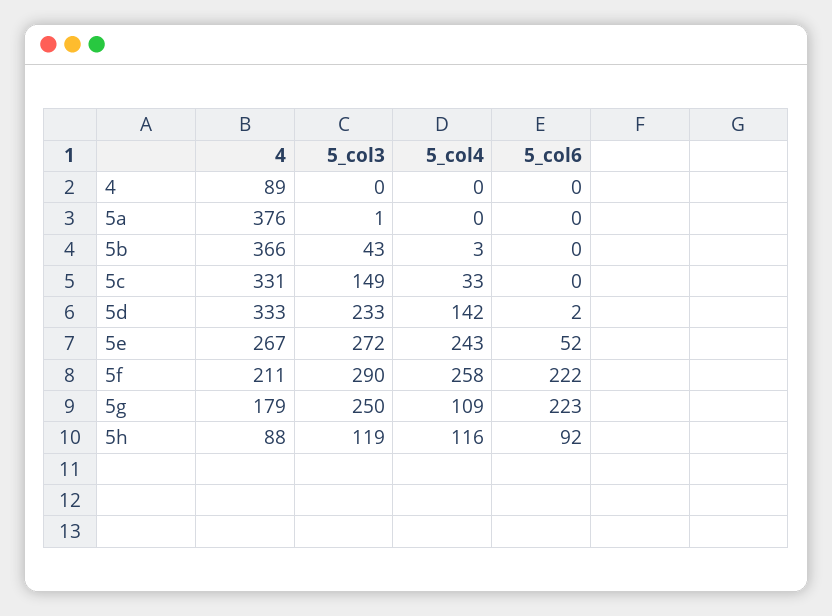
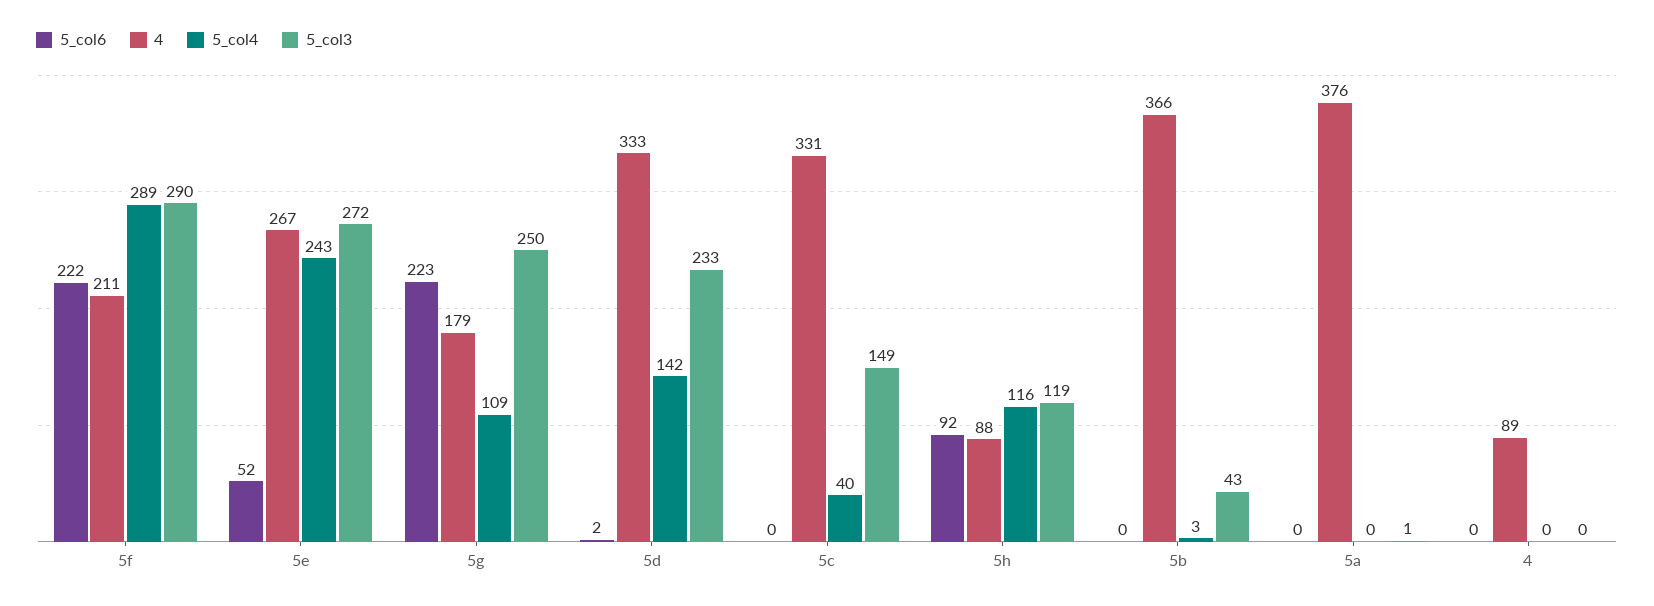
  {
    "4": {
      "4": 89,
      "5a": 376,
      "5b": 366,
      "5c": 331,
      "5d": 333,
      "5e": 267,
      "5f": 211,
      "5g": 179,
      "5h": 88
    },
    "5_col3": {
      "4": 0,
      "5a": 1,
      "5b": 43,
      "5c": 149,
      "5d": 233,
      "5e": 272,
      "5f": 290,
      "5g": 250,
      "5h": 119
    },
    "5_col4": {
      "4": 0,
      "5a": 0,
      "5b": 3,
-     "5c": 33,
+     "5c": 40,
      "5d": 142,
      "5e": 243,
-     "5f": 258,
+     "5f": 289,
      "5g": 109,
      "5h": 116
    },
    "5_col6": {
      "4": 0,
      "5a": 0,
      "5b": 0,
      "5c": 0,
      "5d": 2,
      "5e": 52,
      "5f": 222,
      "5g": 223,
      "5h": 92
    }
  }

